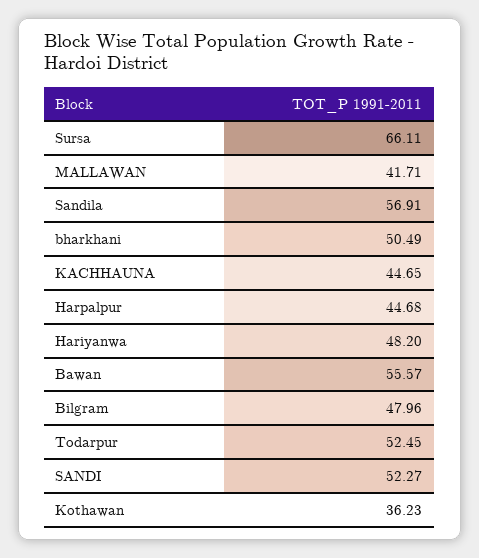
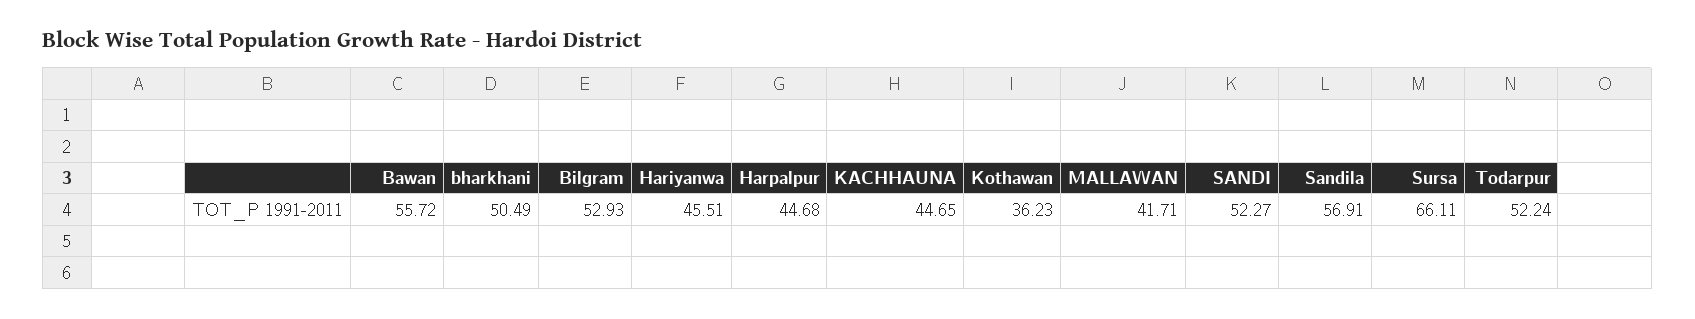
  {
    "Sursa": 66.11,
    "MALLAWAN": 41.71,
    "Sandila": 56.91,
    "bharkhani": 50.49,
    "KACHHAUNA": 44.65,
    "Harpalpur": 44.68,
-   "Hariyanwa": 48.2,
+   "Hariyanwa": 45.51,
-   "Bawan": 55.57,
+   "Bawan": 55.72,
-   "Bilgram": 47.96,
+   "Bilgram": 52.93,
-   "Todarpur": 52.45,
+   "Todarpur": 52.24,
    "SANDI": 52.27,
    "Kothawan": 36.23
  }

